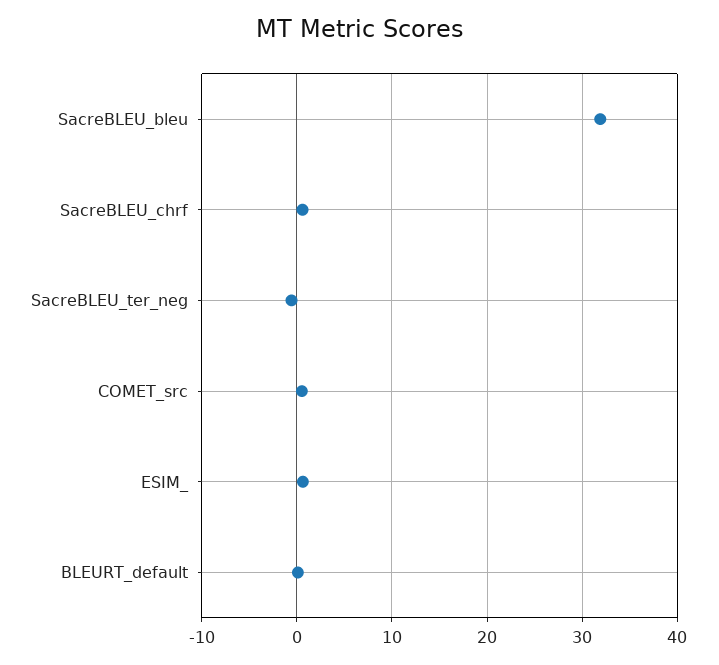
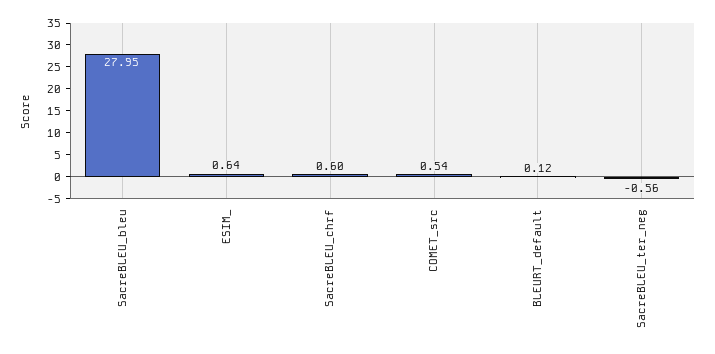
  {
-   "SacreBLEU_bleu": 32,
+   "SacreBLEU_bleu": 27.95,
    "SacreBLEU_chrf": 0.6,
    "SacreBLEU_ter_neg": -0.56,
    "COMET_src": 0.54,
    "ESIM_": 0.64,
    "BLEURT_default": 0.12
  }

